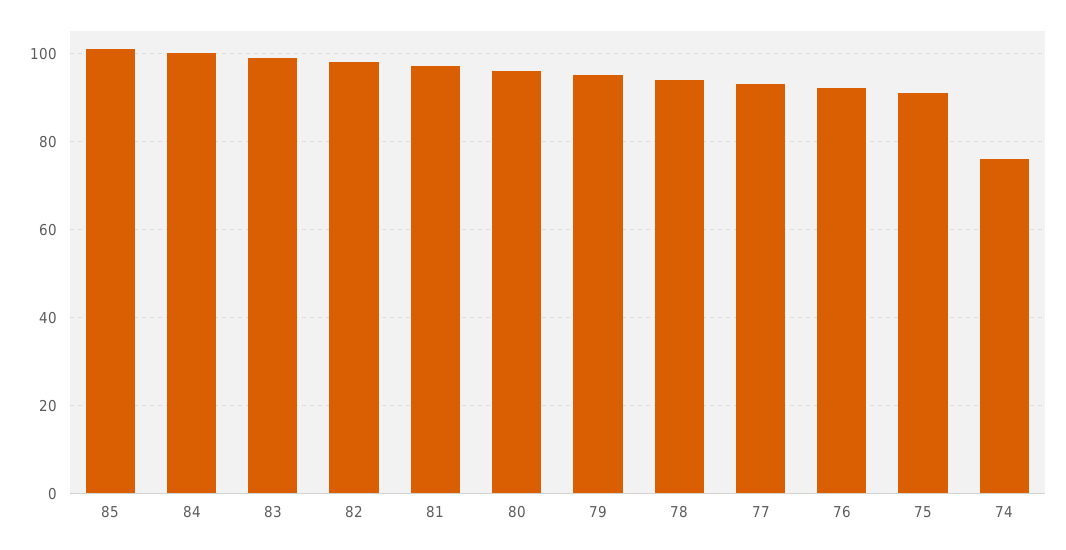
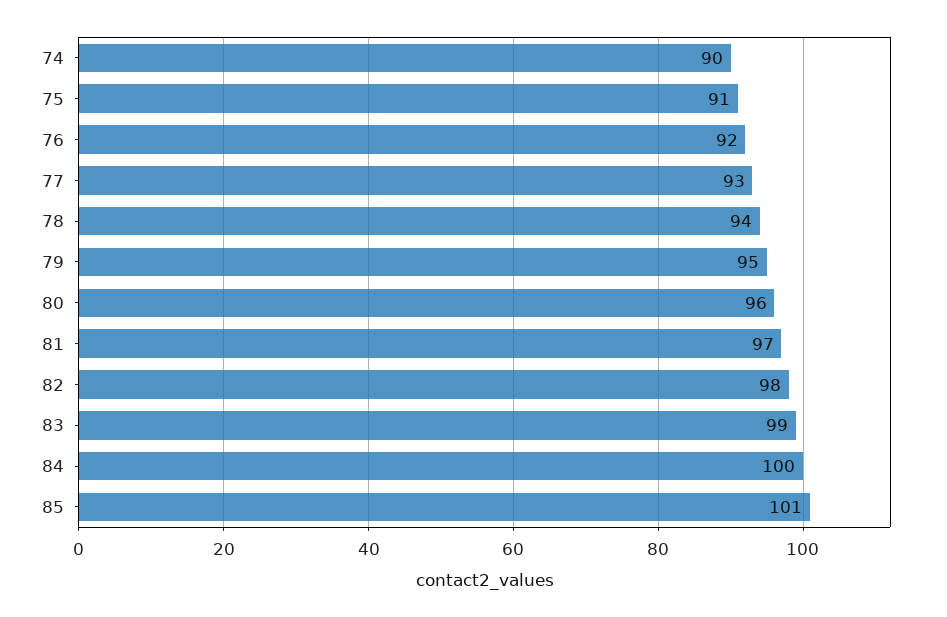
  {
    "85": 101,
    "84": 100,
    "83": 99,
    "82": 98,
    "81": 97,
    "80": 96,
    "79": 95,
    "78": 94,
    "77": 93,
    "76": 92,
    "75": 91,
-   "74": 75
+   "74": 90
  }

